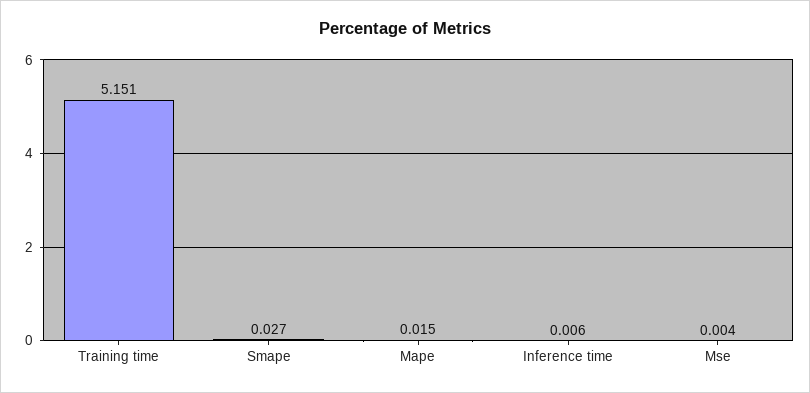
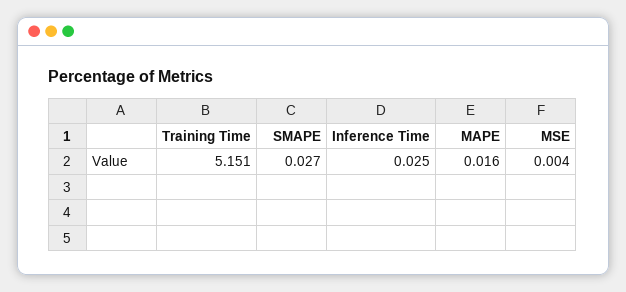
  {
    "Training time": 5.151,
    "Smape": 0.027,
-   "Mape": 0.015,
+   "Mape": 0.016,
-   "Inference time": 0.006,
+   "Inference time": 0.025,
    "Mse": 0.004
  }

